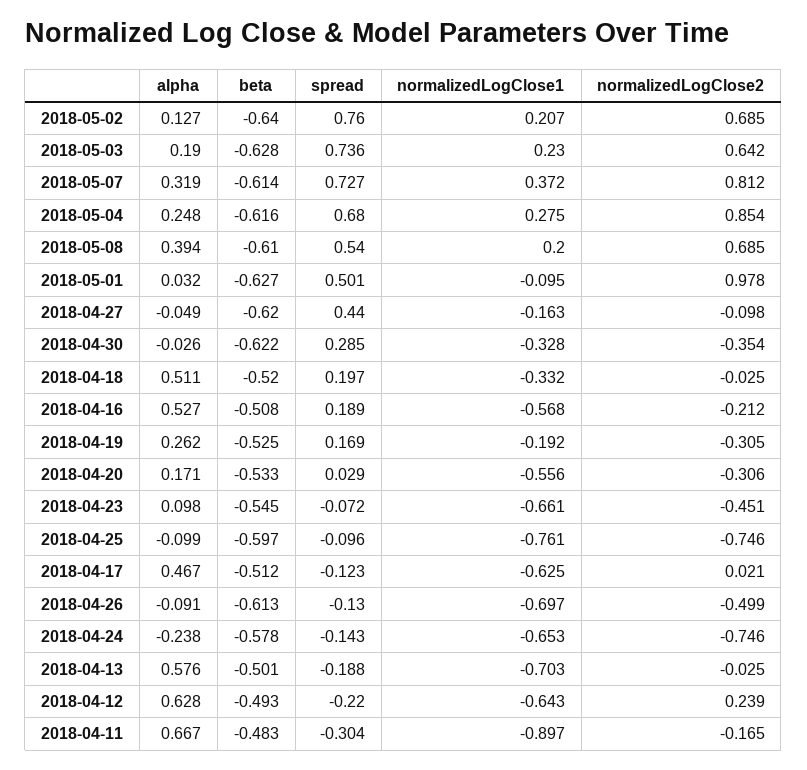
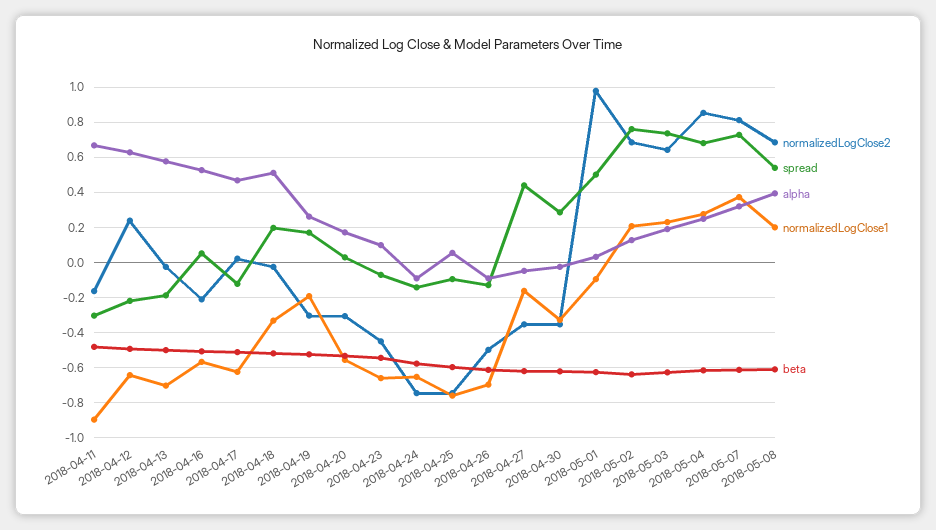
  {
    "alpha": {
      "2018-05-02": 0.127,
      "2018-05-03": 0.19,
      "2018-05-07": 0.319,
      "2018-05-04": 0.248,
      "2018-05-08": 0.394,
      "2018-05-01": 0.032,
      "2018-04-27": -0.049,
      "2018-04-30": -0.026,
      "2018-04-18": 0.511,
      "2018-04-16": 0.527,
      "2018-04-19": 0.262,
      "2018-04-20": 0.171,
      "2018-04-23": 0.098,
-     "2018-04-25": -0.099,
+     "2018-04-25": 0.05,
      "2018-04-17": 0.467,
      "2018-04-26": -0.091,
-     "2018-04-24": -0.238,
+     "2018-04-24": -0.1,
      "2018-04-13": 0.576,
      "2018-04-12": 0.628,
      "2018-04-11": 0.667
    },
    "beta": {
      "2018-05-02": -0.64,
      "2018-05-03": -0.628,
      "2018-05-07": -0.614,
      "2018-05-04": -0.616,
      "2018-05-08": -0.61,
      "2018-05-01": -0.627,
      "2018-04-27": -0.62,
      "2018-04-30": -0.622,
      "2018-04-18": -0.52,
      "2018-04-16": -0.508,
      "2018-04-19": -0.525,
      "2018-04-20": -0.533,
      "2018-04-23": -0.545,
      "2018-04-25": -0.597,
      "2018-04-17": -0.512,
      "2018-04-26": -0.613,
      "2018-04-24": -0.578,
      "2018-04-13": -0.501,
      "2018-04-12": -0.493,
      "2018-04-11": -0.483
    },
    "spread": {
      "2018-05-02": 0.76,
      "2018-05-03": 0.736,
      "2018-05-07": 0.727,
      "2018-05-04": 0.68,
      "2018-05-08": 0.54,
      "2018-05-01": 0.501,
      "2018-04-27": 0.44,
      "2018-04-30": 0.285,
      "2018-04-18": 0.197,
-     "2018-04-16": 0.189,
+     "2018-04-16": 0.05,
      "2018-04-19": 0.169,
      "2018-04-20": 0.029,
      "2018-04-23": -0.072,
      "2018-04-25": -0.096,
      "2018-04-17": -0.123,
      "2018-04-26": -0.13,
      "2018-04-24": -0.143,
      "2018-04-13": -0.188,
      "2018-04-12": -0.22,
      "2018-04-11": -0.304
    },
    "normalizedLogClose1": {
      "2018-05-02": 0.207,
      "2018-05-03": 0.23,
      "2018-05-07": 0.372,
      "2018-05-04": 0.275,
      "2018-05-08": 0.2,
      "2018-05-01": -0.095,
      "2018-04-27": -0.163,
      "2018-04-30": -0.328,
      "2018-04-18": -0.332,
      "2018-04-16": -0.568,
      "2018-04-19": -0.192,
      "2018-04-20": -0.556,
      "2018-04-23": -0.661,
      "2018-04-25": -0.761,
      "2018-04-17": -0.625,
      "2018-04-26": -0.697,
      "2018-04-24": -0.653,
      "2018-04-13": -0.703,
      "2018-04-12": -0.643,
      "2018-04-11": -0.897
    },
    "normalizedLogClose2": {
      "2018-05-02": 0.685,
      "2018-05-03": 0.642,
      "2018-05-07": 0.812,
      "2018-05-04": 0.854,
      "2018-05-08": 0.685,
      "2018-05-01": 0.978,
-     "2018-04-27": -0.098,
+     "2018-04-27": -0.35,
      "2018-04-30": -0.354,
      "2018-04-18": -0.025,
      "2018-04-16": -0.212,
      "2018-04-19": -0.305,
      "2018-04-20": -0.306,
      "2018-04-23": -0.451,
      "2018-04-25": -0.746,
      "2018-04-17": 0.021,
      "2018-04-26": -0.499,
      "2018-04-24": -0.746,
      "2018-04-13": -0.025,
      "2018-04-12": 0.239,
      "2018-04-11": -0.165
    }
  }

